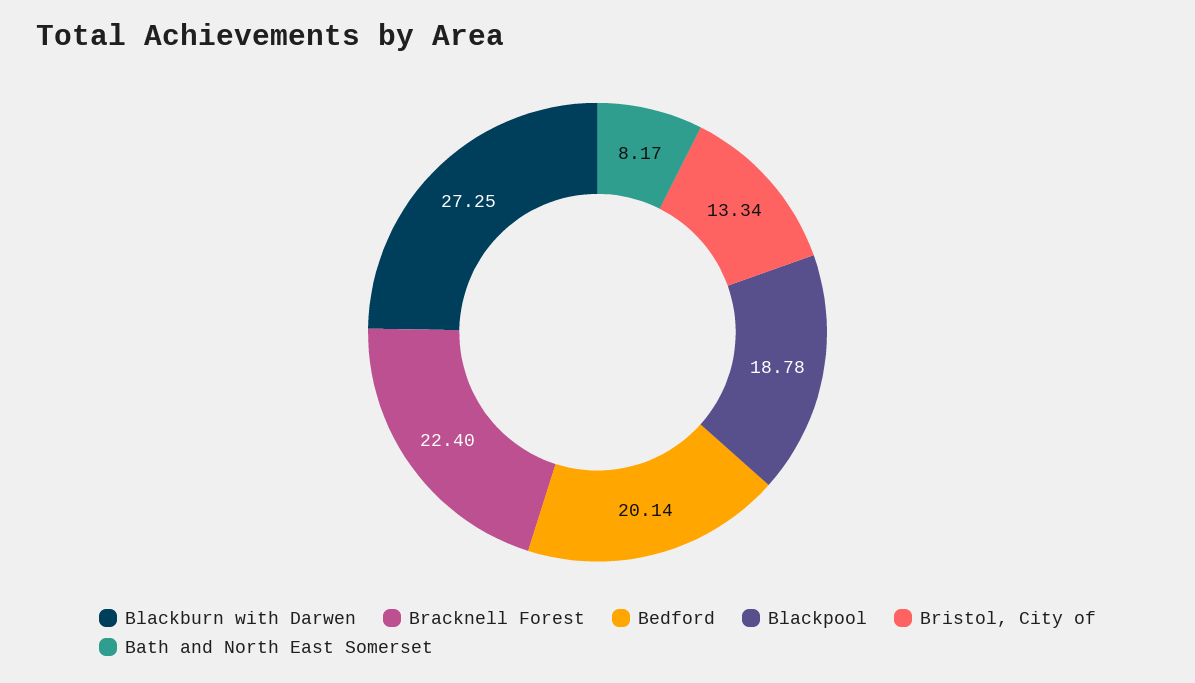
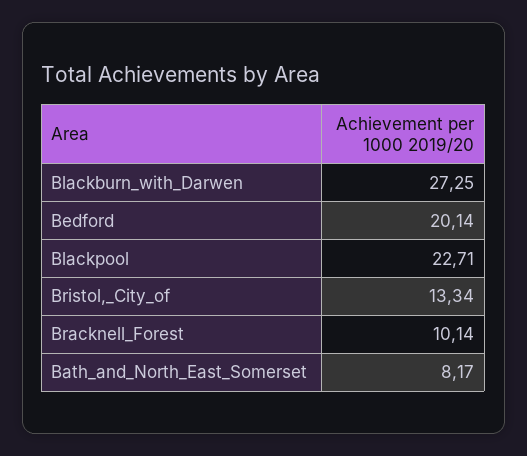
  {
    "Blackburn with Darwen": 27.25,
-   "Bracknell Forest": 22.4,
+   "Bracknell Forest": 10.14,
    "Bedford": 20.14,
-   "Blackpool": 18.78,
+   "Blackpool": 22.71,
    "Bristol, City of": 13.34,
    "Bath and North East Somerset": 8.17
  }

